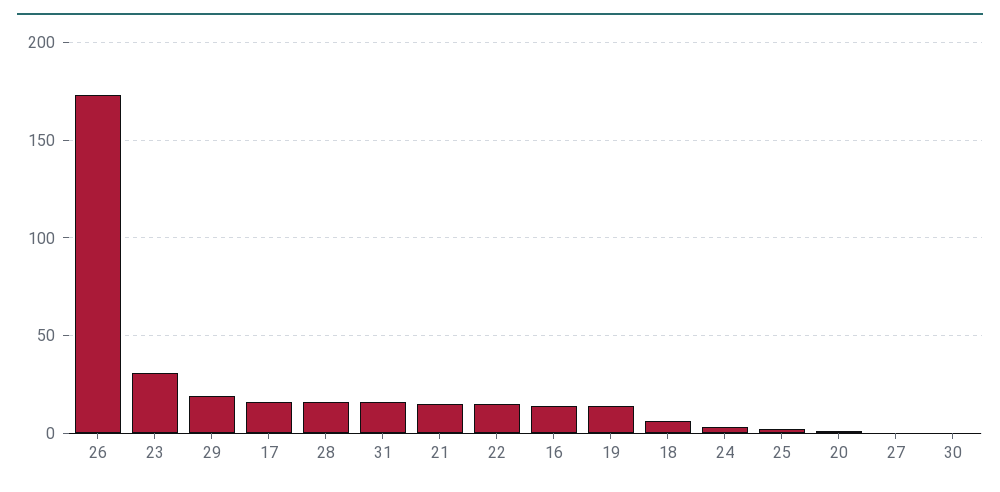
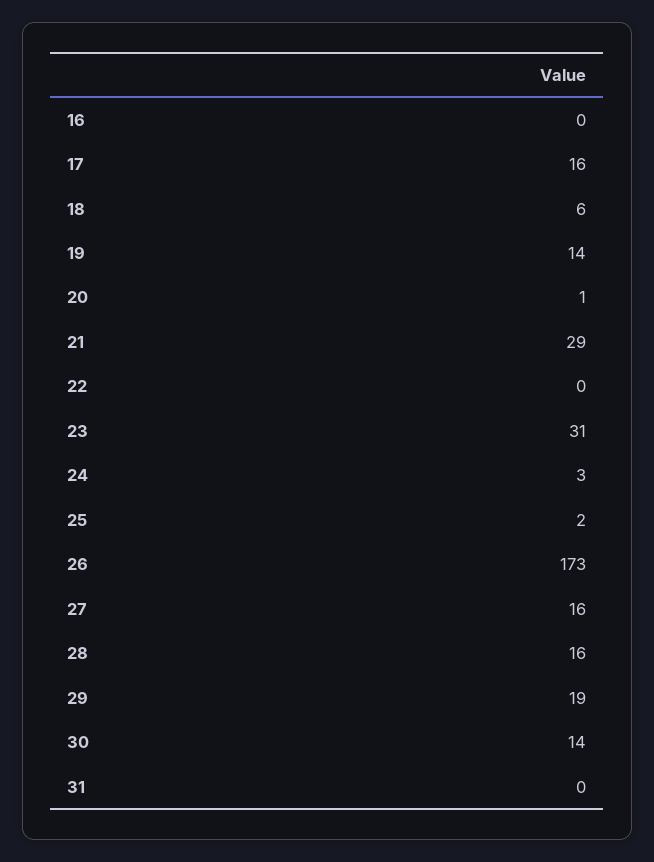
  {
    "26": 173,
    "23": 31,
    "29": 19,
    "17": 16,
    "28": 16,
-   "31": 15,
+   "31": 0,
-   "21": 15,
+   "21": 29,
-   "22": 15,
+   "22": 0,
-   "16": 15,
+   "16": 0,
    "19": 14,
    "18": 6,
    "24": 3,
    "25": 2,
    "20": 1,
-   "27": 0,
+   "27": 16,
-   "30": 0
+   "30": 14
  }

